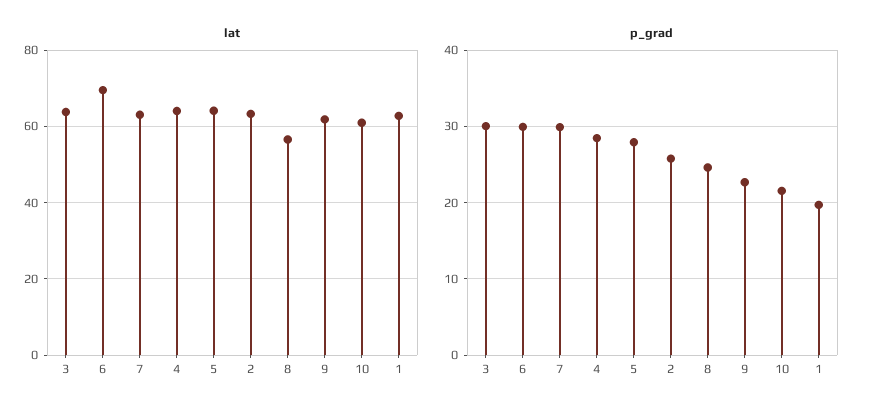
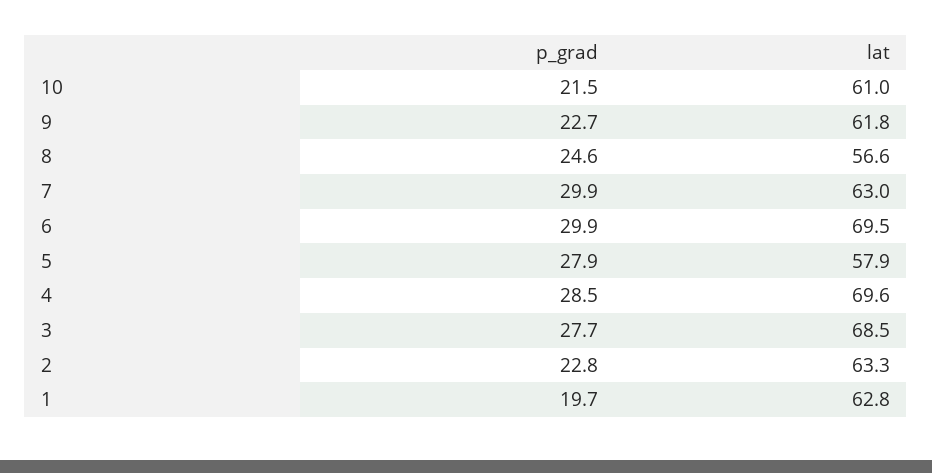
  {
    "lat": {
-     "3": 64,
+     "3": 68.5,
      "6": 69.5,
      "7": 63,
-     "4": 64,
+     "4": 69.6,
-     "5": 64,
+     "5": 57.9,
      "2": 63.3,
      "8": 56.6,
      "9": 61.8,
      "10": 61,
      "1": 62.8
    },
    "p_grad": {
-     "3": 30,
+     "3": 27.7,
      "6": 29.9,
      "7": 29.9,
      "4": 28.5,
      "5": 27.9,
-     "2": 26,
+     "2": 22.8,
      "8": 24.6,
      "9": 22.7,
      "10": 21.5,
      "1": 19.7
    }
  }

